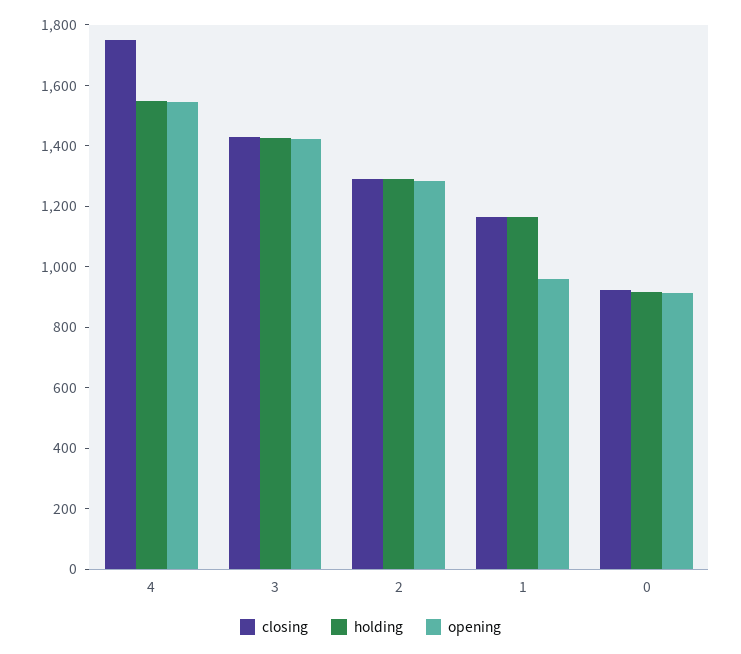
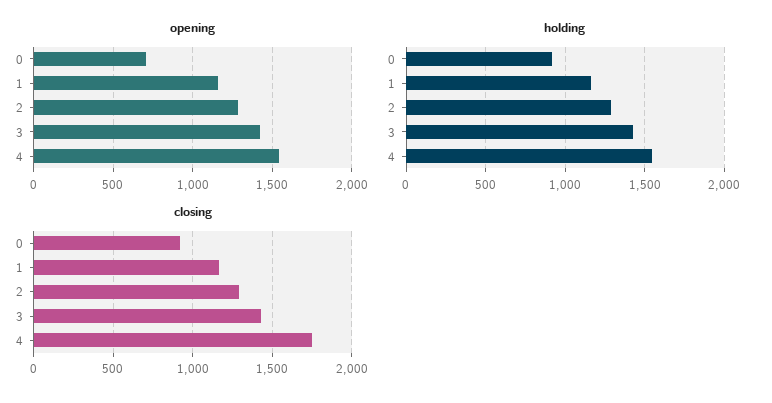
  {
    "closing": {
      "4": 1750,
      "3": 1450,
      "2": 1300,
      "1": 1150,
      "0": 900
    },
    "holding": {
      "4": 1550,
      "3": 1450,
      "2": 1300,
      "1": 1150,
      "0": 900
    },
    "opening": {
      "4": 1550,
      "3": 1400,
      "2": 1300,
-     "1": 950,
+     "1": 1150,
-     "0": 900
+     "0": 700
    }
  }

